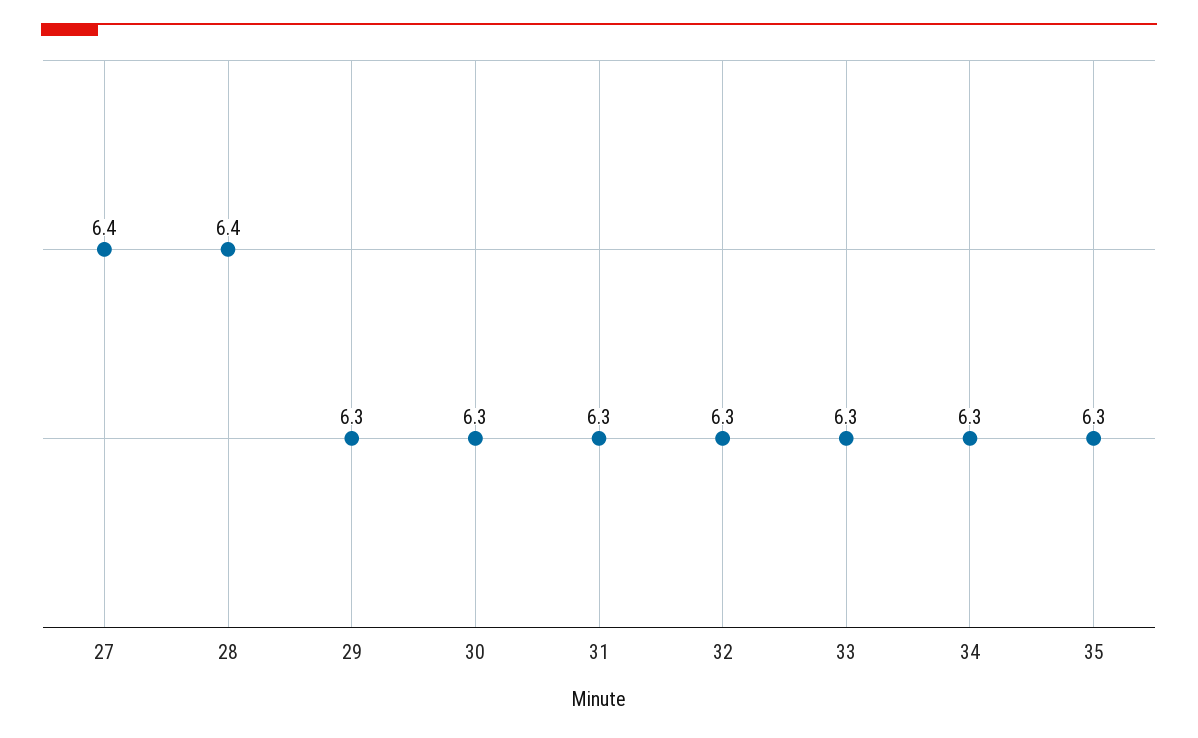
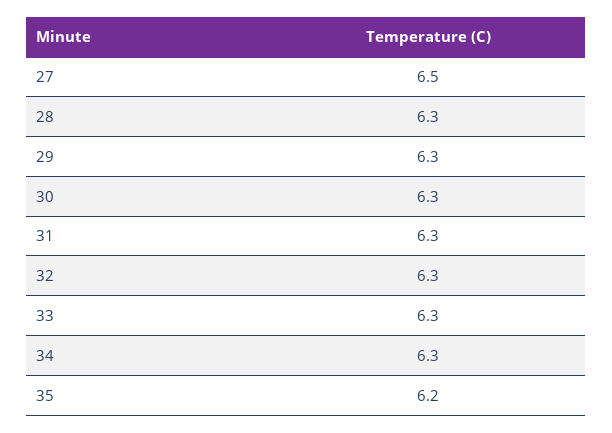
  {
-   "27": 6.4,
+   "27": 6.5,
-   "28": 6.4,
+   "28": 6.3,
    "29": 6.3,
    "30": 6.3,
    "31": 6.3,
    "32": 6.3,
    "33": 6.3,
    "34": 6.3,
-   "35": 6.3
+   "35": 6.2
  }

